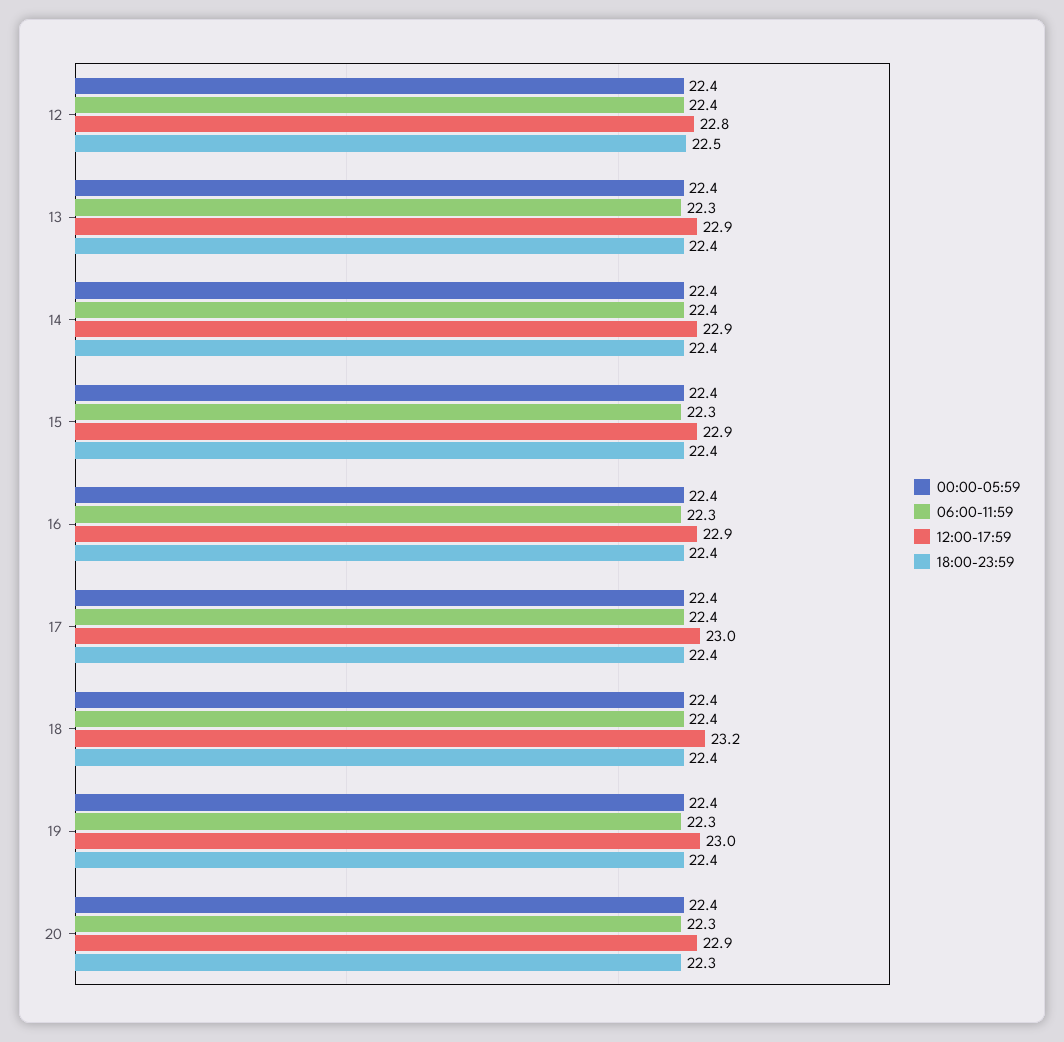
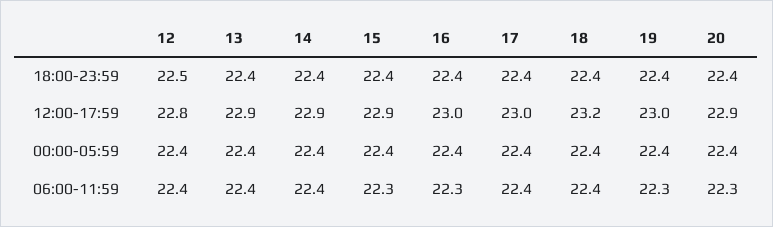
  {
    "00:00-05:59": {
      "12": 22.4,
      "13": 22.4,
      "14": 22.4,
      "15": 22.4,
      "16": 22.4,
      "17": 22.4,
      "18": 22.4,
      "19": 22.4,
      "20": 22.4
    },
    "06:00-11:59": {
      "12": 22.4,
-     "13": 22.3,
+     "13": 22.4,
      "14": 22.4,
      "15": 22.3,
      "16": 22.3,
      "17": 22.4,
      "18": 22.4,
      "19": 22.3,
      "20": 22.3
    },
    "12:00-17:59": {
      "12": 22.8,
      "13": 22.9,
      "14": 22.9,
      "15": 22.9,
-     "16": 22.9,
+     "16": 23,
      "17": 23,
      "18": 23.2,
      "19": 23,
      "20": 22.9
    },
    "18:00-23:59": {
      "12": 22.5,
      "13": 22.4,
      "14": 22.4,
      "15": 22.4,
      "16": 22.4,
      "17": 22.4,
      "18": 22.4,
      "19": 22.4,
-     "20": 22.3
+     "20": 22.4
    }
  }

